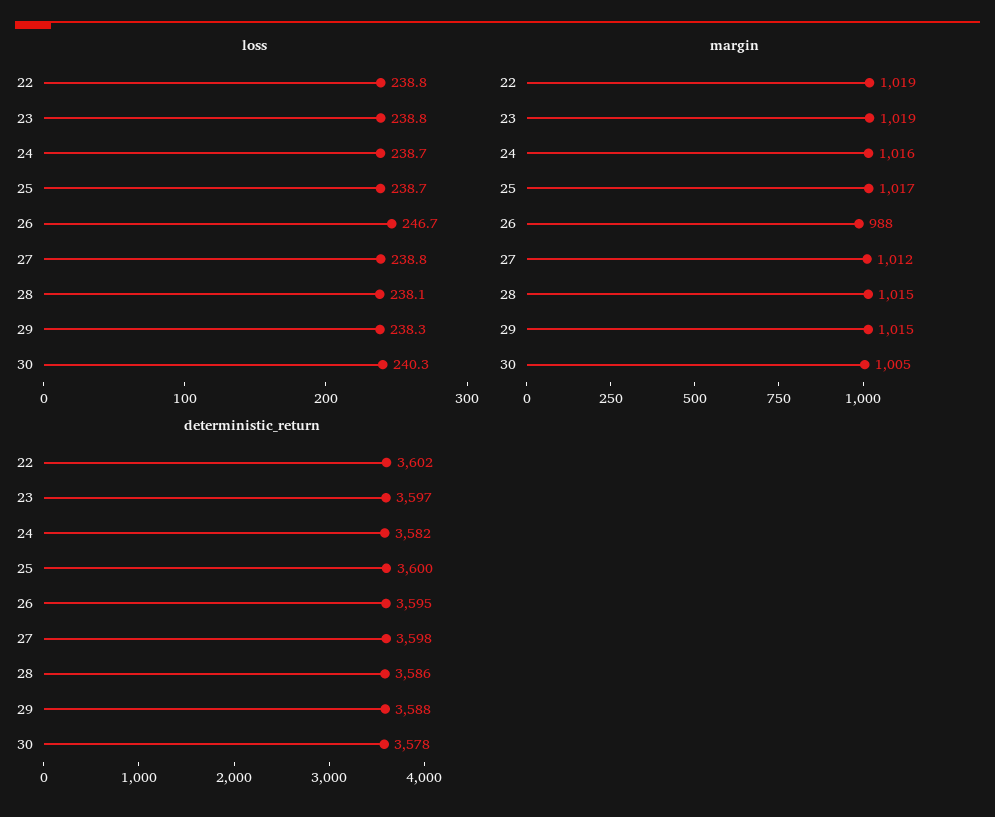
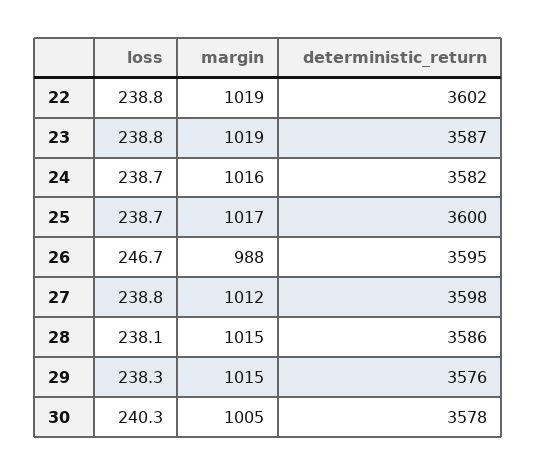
  {
    "loss": {
      "22": 238.8,
      "23": 238.8,
      "24": 238.7,
      "25": 238.7,
      "26": 246.7,
      "27": 238.8,
      "28": 238.1,
      "29": 238.3,
      "30": 240.3
    },
    "margin": {
      "22": 1019,
      "23": 1019,
      "24": 1016,
      "25": 1017,
      "26": 988,
      "27": 1012,
      "28": 1015,
      "29": 1015,
      "30": 1005
    },
    "deterministic_return": {
      "22": 3602,
-     "23": 3597,
+     "23": 3587,
      "24": 3582,
      "25": 3600,
      "26": 3595,
      "27": 3598,
      "28": 3586,
-     "29": 3588,
+     "29": 3576,
      "30": 3578
    }
  }

